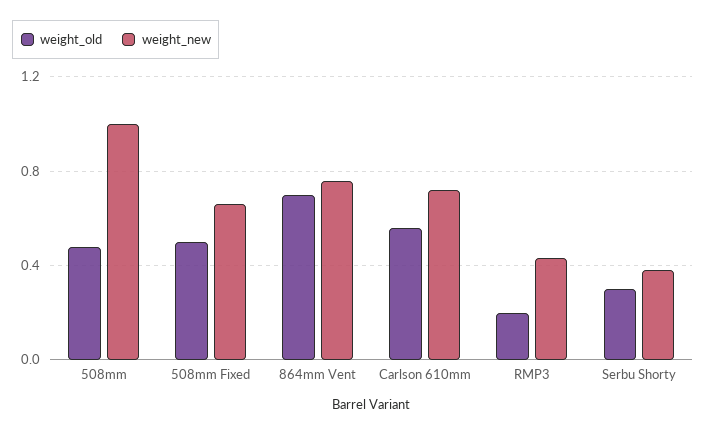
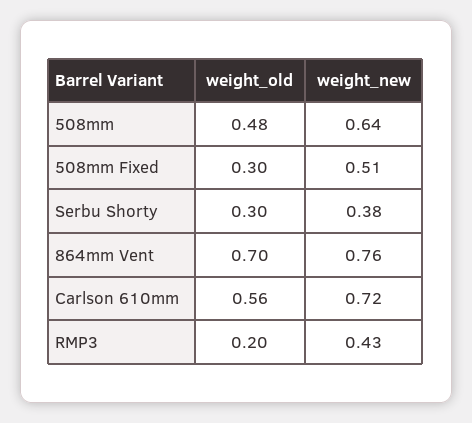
  {
    "weight_old": {
      "508mm": 0.48,
-     "508mm Fixed": 0.5,
+     "508mm Fixed": 0.3,
      "864mm Vent": 0.7,
      "Carlson 610mm": 0.56,
      "RMP3": 0.2,
      "Serbu Shorty": 0.3
    },
    "weight_new": {
-     "508mm": 1,
+     "508mm": 0.64,
-     "508mm Fixed": 0.65,
+     "508mm Fixed": 0.51,
      "864mm Vent": 0.76,
      "Carlson 610mm": 0.72,
      "RMP3": 0.43,
      "Serbu Shorty": 0.38
    }
  }

